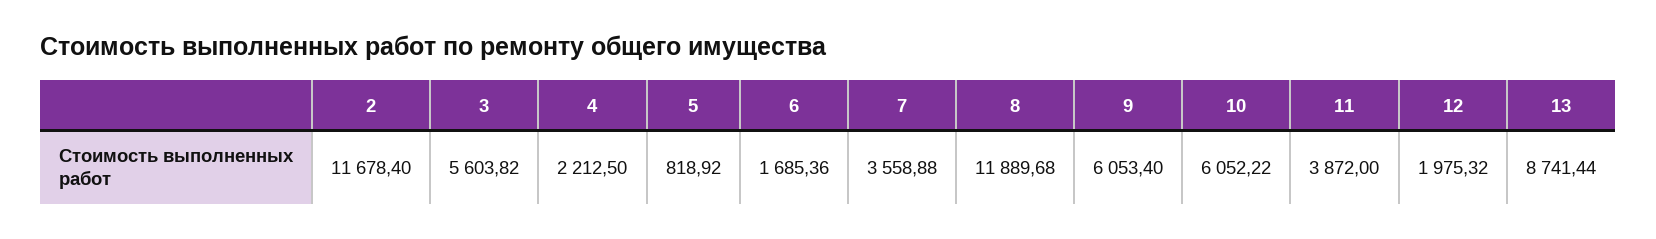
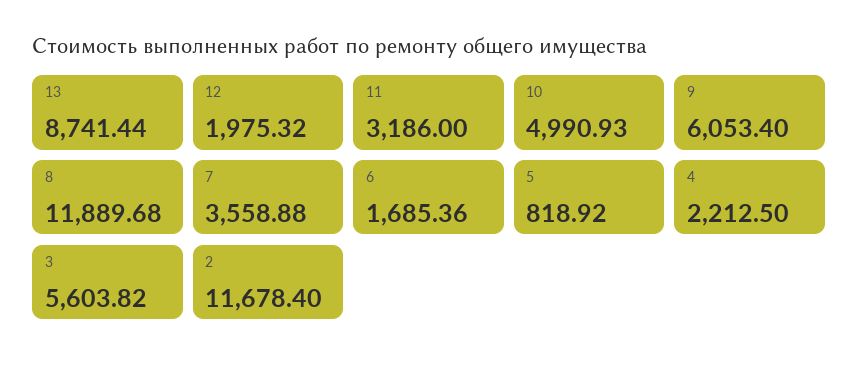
  {
    "2": 11678.4,
    "3": 5603.82,
    "4": 2212.5,
    "5": 818.92,
    "6": 1685.36,
    "7": 3558.88,
    "8": 11889.68,
    "9": 6053.4,
-   "10": 6052.22,
+   "10": 4990.93,
-   "11": 3872,
+   "11": 3186,
    "12": 1975.32,
    "13": 8741.44
  }

